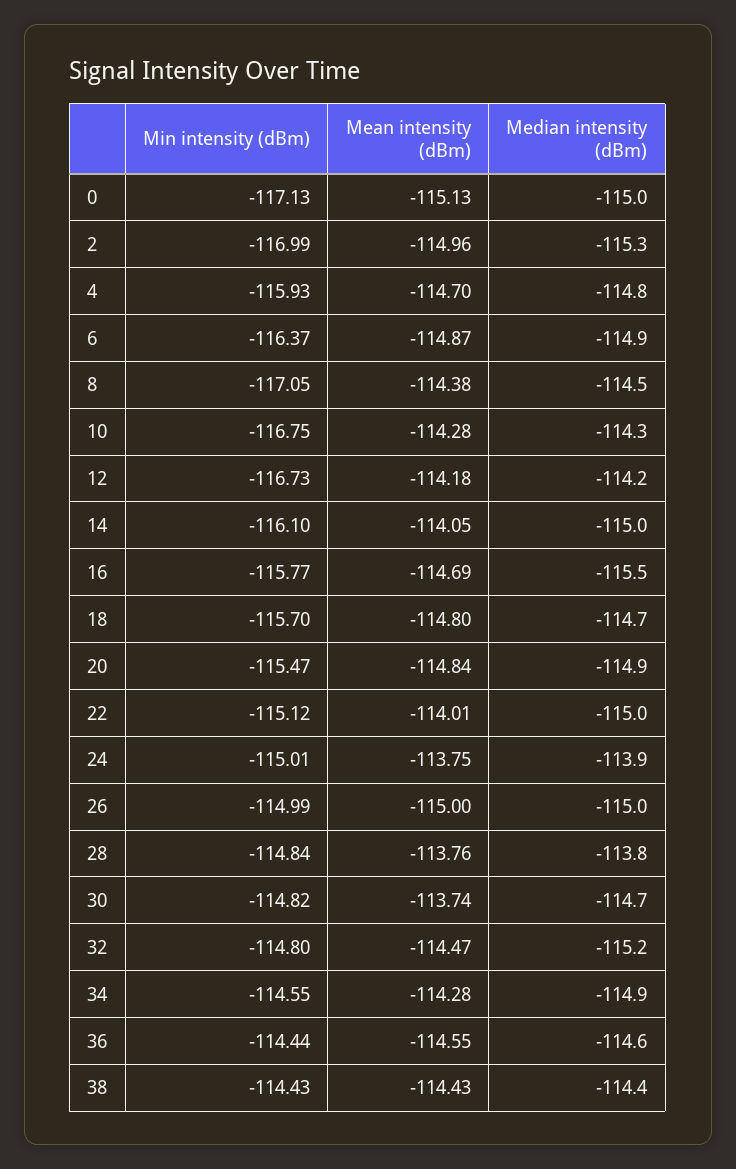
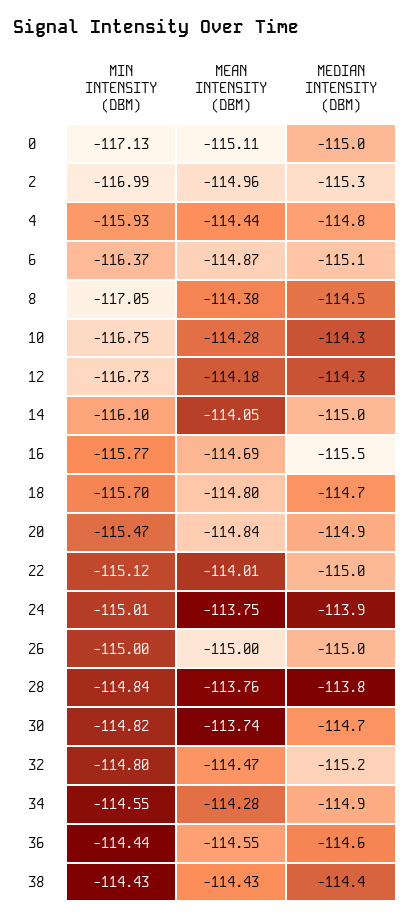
  {
    "Min intensity (dBm)": {
      "0": -117.13,
      "2": -116.99,
      "4": -115.93,
      "6": -116.37,
      "8": -117.05,
      "10": -116.75,
      "12": -116.73,
      "14": -116.1,
      "16": -115.77,
      "18": -115.7,
      "20": -115.47,
      "22": -115.12,
      "24": -115.01,
-     "26": -114.99,
+     "26": -115,
      "28": -114.84,
      "30": -114.82,
      "32": -114.8,
      "34": -114.55,
      "36": -114.44,
      "38": -114.43
    },
    "Mean intensity (dBm)": {
-     "0": -115.13,
+     "0": -115.11,
      "2": -114.96,
-     "4": -114.7,
+     "4": -114.44,
      "6": -114.87,
      "8": -114.38,
      "10": -114.28,
      "12": -114.18,
      "14": -114.05,
      "16": -114.69,
      "18": -114.8,
      "20": -114.84,
      "22": -114.01,
      "24": -113.75,
      "26": -115,
      "28": -113.76,
      "30": -113.74,
      "32": -114.47,
      "34": -114.28,
      "36": -114.55,
      "38": -114.43
    },
    "Median intensity (dBm)": {
      "0": -115,
      "2": -115.3,
      "4": -114.8,
-     "6": -114.9,
+     "6": -115.1,
      "8": -114.5,
      "10": -114.3,
-     "12": -114.2,
+     "12": -114.3,
      "14": -115,
      "16": -115.5,
      "18": -114.7,
      "20": -114.9,
      "22": -115,
      "24": -113.9,
      "26": -115,
      "28": -113.8,
      "30": -114.7,
      "32": -115.2,
      "34": -114.9,
      "36": -114.6,
      "38": -114.4
    }
  }

